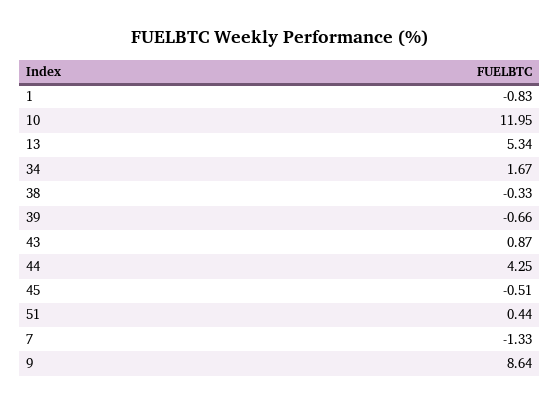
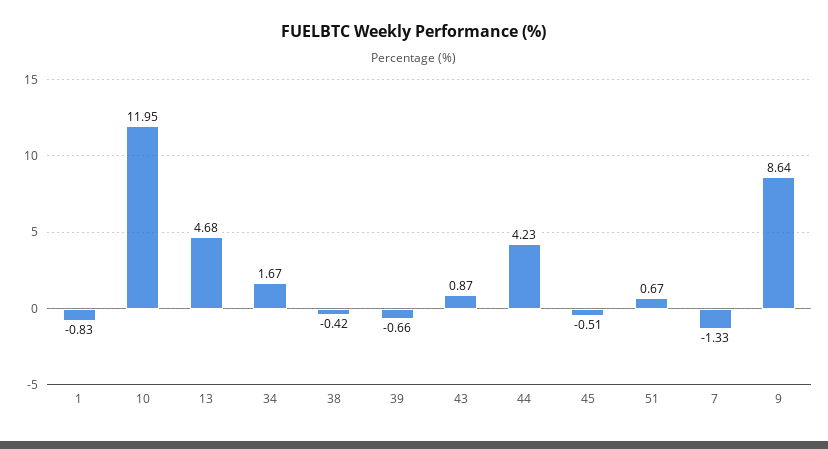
  {
    "1": -0.83,
    "10": 11.95,
-   "13": 5.34,
+   "13": 4.68,
    "34": 1.67,
-   "38": -0.33,
+   "38": -0.42,
    "39": -0.66,
    "43": 0.87,
-   "44": 4.25,
+   "44": 4.23,
    "45": -0.51,
-   "51": 0.44,
+   "51": 0.67,
    "7": -1.33,
    "9": 8.64
  }

